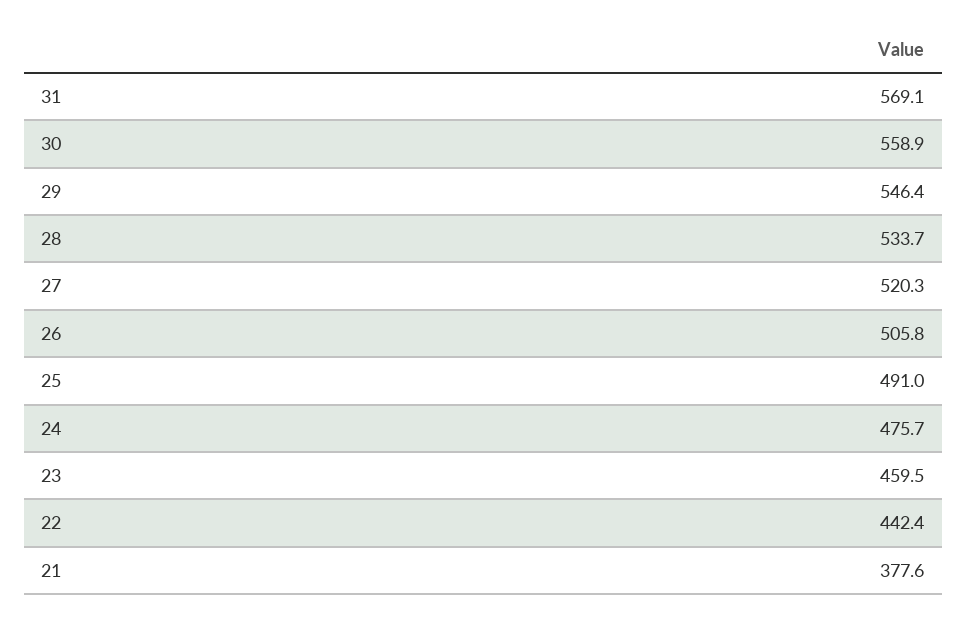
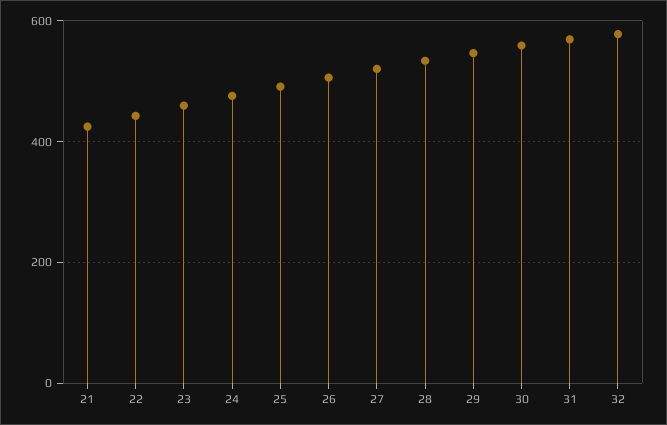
  {
    "31": 569.1,
    "30": 558.9,
    "29": 546.4,
    "28": 533.7,
    "27": 520.3,
    "26": 505.8,
    "25": 491,
    "24": 475.7,
    "23": 459.5,
    "22": 442.4,
-   "21": 377.6
+   "21": 420,
+   "32": 580
  }

